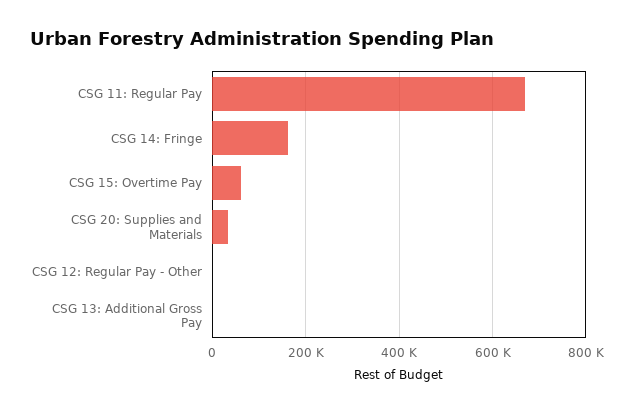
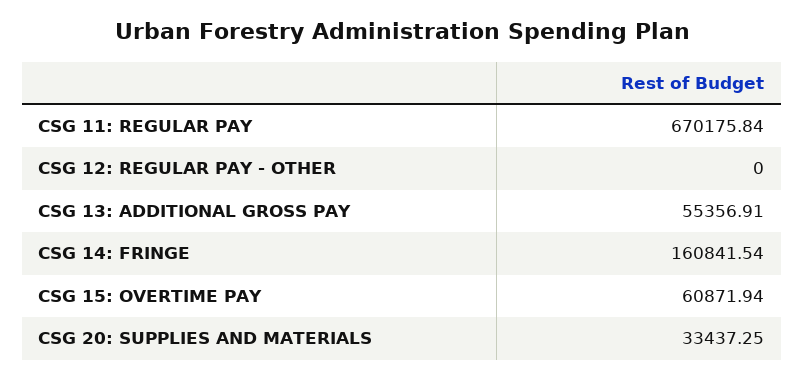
  {
    "CSG 11: Regular Pay": 670175.84,
    "CSG 14: Fringe": 160841.54,
    "CSG 15: Overtime Pay": 60871.94,
    "CSG 20: Supplies and Materials": 33437.25,
    "CSG 12: Regular Pay - Other": 0,
-   "CSG 13: Additional Gross Pay": 0
+   "CSG 13: Additional Gross Pay": 55356.91
  }

